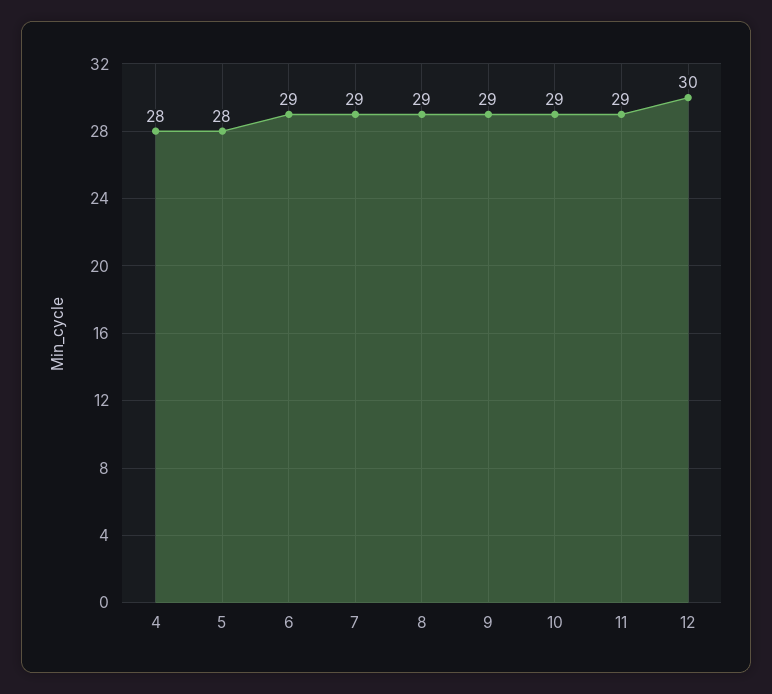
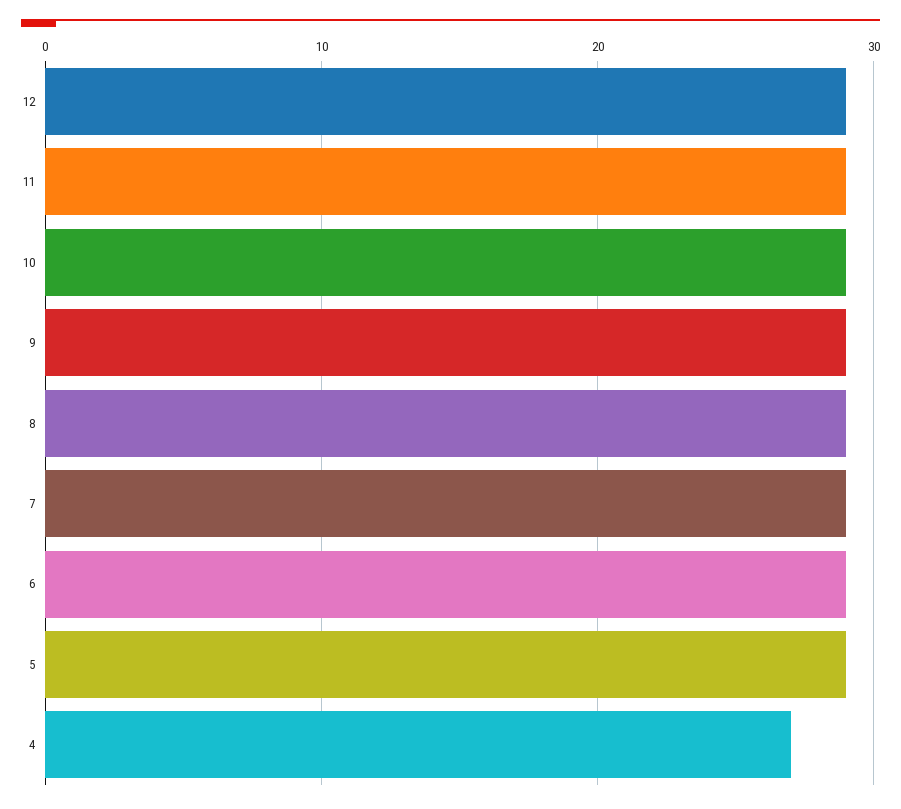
  {
-   "4": 28,
+   "4": 27,
-   "5": 28,
+   "5": 29,
    "6": 29,
    "7": 29,
    "8": 29,
    "9": 29,
    "10": 29,
    "11": 29,
-   "12": 30
+   "12": 29
  }

